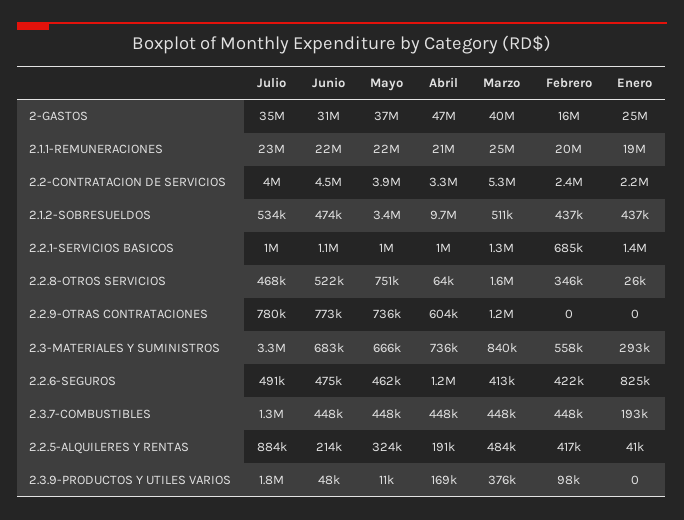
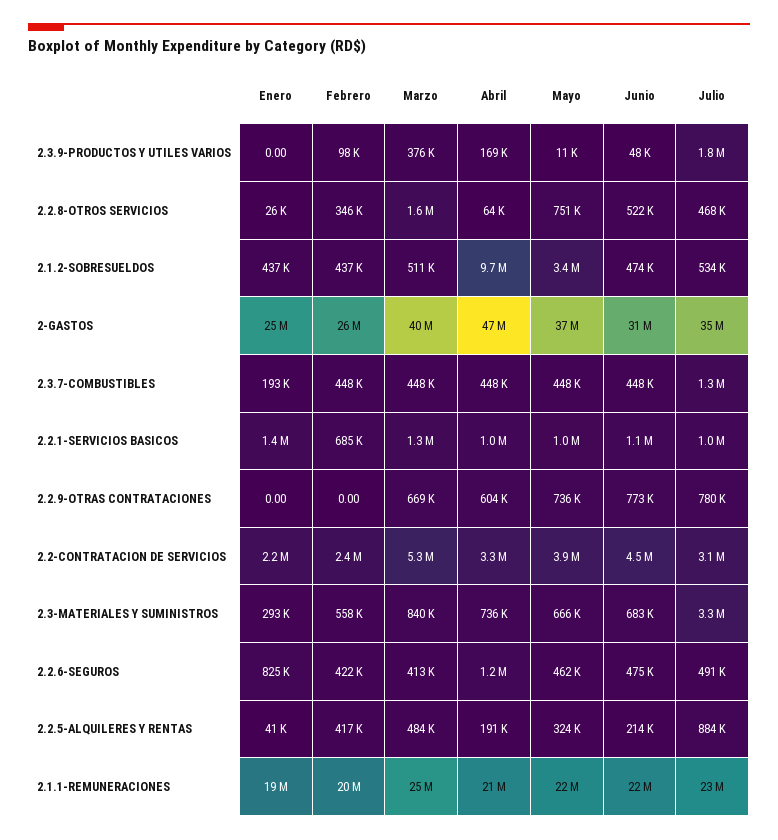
  {
    "Julio": {
      "2-GASTOS": 35000000,
      "2.1.1-REMUNERACIONES": 23000000,
-     "2.2-CONTRATACION DE SERVICIOS": 4000000,
+     "2.2-CONTRATACION DE SERVICIOS": 3100000,
      "2.1.2-SOBRESUELDOS": 534000,
      "2.2.1-SERVICIOS BASICOS": 1000000,
      "2.2.8-OTROS SERVICIOS": 468000,
      "2.2.9-OTRAS CONTRATACIONES": 780000,
      "2.3-MATERIALES Y SUMINISTROS": 3300000,
      "2.2.6-SEGUROS": 491000,
      "2.3.7-COMBUSTIBLES": 1300000,
      "2.2.5-ALQUILERES Y RENTAS": 884000,
      "2.3.9-PRODUCTOS Y UTILES VARIOS": 1800000
    },
    "Junio": {
      "2-GASTOS": 31000000,
      "2.1.1-REMUNERACIONES": 22000000,
      "2.2-CONTRATACION DE SERVICIOS": 4500000,
      "2.1.2-SOBRESUELDOS": 474000,
      "2.2.1-SERVICIOS BASICOS": 1100000,
      "2.2.8-OTROS SERVICIOS": 522000,
      "2.2.9-OTRAS CONTRATACIONES": 773000,
      "2.3-MATERIALES Y SUMINISTROS": 683000,
      "2.2.6-SEGUROS": 475000,
      "2.3.7-COMBUSTIBLES": 448000,
      "2.2.5-ALQUILERES Y RENTAS": 214000,
      "2.3.9-PRODUCTOS Y UTILES VARIOS": 48000
    },
    "Mayo": {
      "2-GASTOS": 37000000,
      "2.1.1-REMUNERACIONES": 22000000,
      "2.2-CONTRATACION DE SERVICIOS": 3900000,
      "2.1.2-SOBRESUELDOS": 3400000,
      "2.2.1-SERVICIOS BASICOS": 1000000,
      "2.2.8-OTROS SERVICIOS": 751000,
      "2.2.9-OTRAS CONTRATACIONES": 736000,
      "2.3-MATERIALES Y SUMINISTROS": 666000,
      "2.2.6-SEGUROS": 462000,
      "2.3.7-COMBUSTIBLES": 448000,
      "2.2.5-ALQUILERES Y RENTAS": 324000,
      "2.3.9-PRODUCTOS Y UTILES VARIOS": 11000
    },
    "Abril": {
      "2-GASTOS": 47000000,
      "2.1.1-REMUNERACIONES": 21000000,
      "2.2-CONTRATACION DE SERVICIOS": 3300000,
      "2.1.2-SOBRESUELDOS": 9700000,
      "2.2.1-SERVICIOS BASICOS": 1000000,
      "2.2.8-OTROS SERVICIOS": 64000,
      "2.2.9-OTRAS CONTRATACIONES": 604000,
      "2.3-MATERIALES Y SUMINISTROS": 736000,
      "2.2.6-SEGUROS": 1200000,
      "2.3.7-COMBUSTIBLES": 448000,
      "2.2.5-ALQUILERES Y RENTAS": 191000,
      "2.3.9-PRODUCTOS Y UTILES VARIOS": 169000
    },
    "Marzo": {
      "2-GASTOS": 40000000,
      "2.1.1-REMUNERACIONES": 25000000,
      "2.2-CONTRATACION DE SERVICIOS": 5300000,
      "2.1.2-SOBRESUELDOS": 511000,
      "2.2.1-SERVICIOS BASICOS": 1300000,
      "2.2.8-OTROS SERVICIOS": 1600000,
-     "2.2.9-OTRAS CONTRATACIONES": 1200000,
+     "2.2.9-OTRAS CONTRATACIONES": 669000,
      "2.3-MATERIALES Y SUMINISTROS": 840000,
      "2.2.6-SEGUROS": 413000,
      "2.3.7-COMBUSTIBLES": 448000,
      "2.2.5-ALQUILERES Y RENTAS": 484000,
      "2.3.9-PRODUCTOS Y UTILES VARIOS": 376000
    },
    "Febrero": {
-     "2-GASTOS": 16000000,
+     "2-GASTOS": 26000000,
      "2.1.1-REMUNERACIONES": 20000000,
      "2.2-CONTRATACION DE SERVICIOS": 2400000,
      "2.1.2-SOBRESUELDOS": 437000,
      "2.2.1-SERVICIOS BASICOS": 685000,
      "2.2.8-OTROS SERVICIOS": 346000,
      "2.2.9-OTRAS CONTRATACIONES": 0,
      "2.3-MATERIALES Y SUMINISTROS": 558000,
      "2.2.6-SEGUROS": 422000,
      "2.3.7-COMBUSTIBLES": 448000,
      "2.2.5-ALQUILERES Y RENTAS": 417000,
      "2.3.9-PRODUCTOS Y UTILES VARIOS": 98000
    },
    "Enero": {
      "2-GASTOS": 25000000,
      "2.1.1-REMUNERACIONES": 19000000,
      "2.2-CONTRATACION DE SERVICIOS": 2200000,
      "2.1.2-SOBRESUELDOS": 437000,
      "2.2.1-SERVICIOS BASICOS": 1400000,
      "2.2.8-OTROS SERVICIOS": 26000,
      "2.2.9-OTRAS CONTRATACIONES": 0,
      "2.3-MATERIALES Y SUMINISTROS": 293000,
      "2.2.6-SEGUROS": 825000,
      "2.3.7-COMBUSTIBLES": 193000,
      "2.2.5-ALQUILERES Y RENTAS": 41000,
      "2.3.9-PRODUCTOS Y UTILES VARIOS": 0
    }
  }

